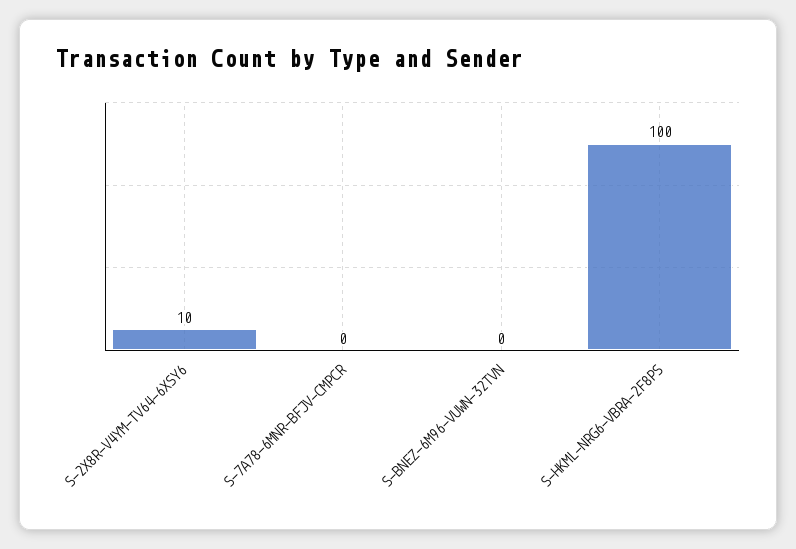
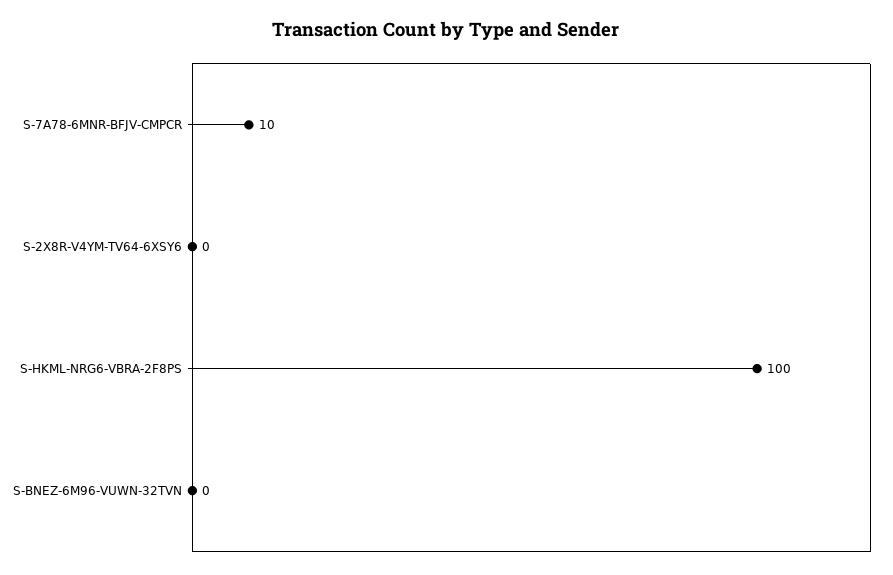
  {
-   "S-2X8R-V4YM-TV64-6XSY6": 10,
+   "S-2X8R-V4YM-TV64-6XSY6": 0,
-   "S-7A78-6MNR-BFJV-CMPCR": 0,
+   "S-7A78-6MNR-BFJV-CMPCR": 10,
    "S-BNEZ-6M96-VUWN-32TVN": 0,
    "S-HKML-NRG6-VBRA-2F8PS": 100
  }

